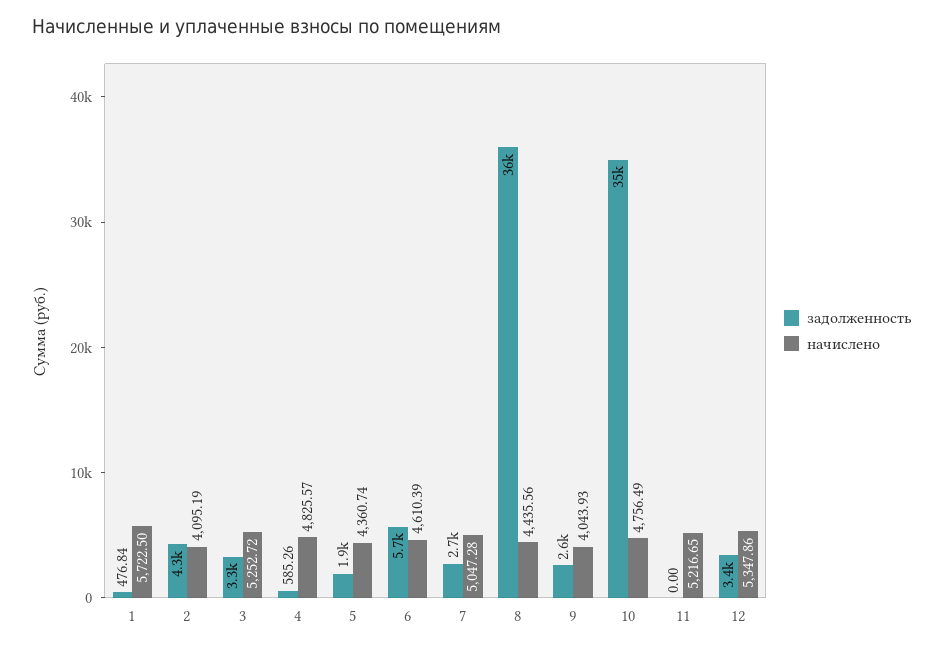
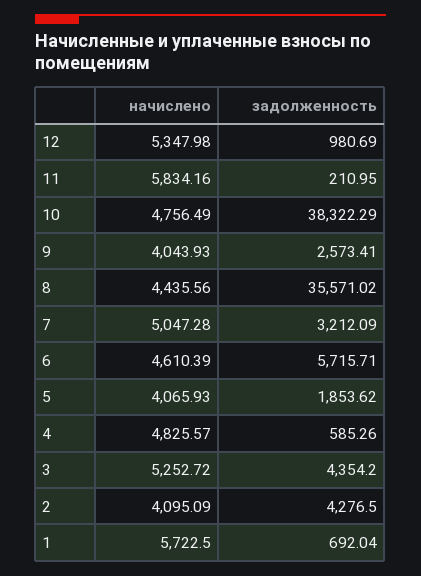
  {
    "задолженность": {
-     "1": 476.84,
+     "1": 692.04,
      "2": 4276.5,
-     "3": 3300,
+     "3": 4354.2,
      "4": 585.26,
      "5": 1853.62,
      "6": 5715.71,
-     "7": 2700,
+     "7": 3212.09,
      "8": 35571.02,
      "9": 2573.41,
-     "10": 35000,
+     "10": 38322.29,
-     "11": 0,
+     "11": 210.95,
-     "12": 3400
+     "12": 980.69
    },
    "начислено": {
      "1": 5722.5,
-     "2": 4095.19,
+     "2": 4095.09,
      "3": 5252.72,
      "4": 4825.57,
-     "5": 4360.74,
+     "5": 4065.93,
      "6": 4610.39,
      "7": 5047.28,
      "8": 4435.56,
      "9": 4043.93,
      "10": 4756.49,
-     "11": 5216.65,
+     "11": 5834.16,
-     "12": 5347.86
+     "12": 5347.98
    }
  }

